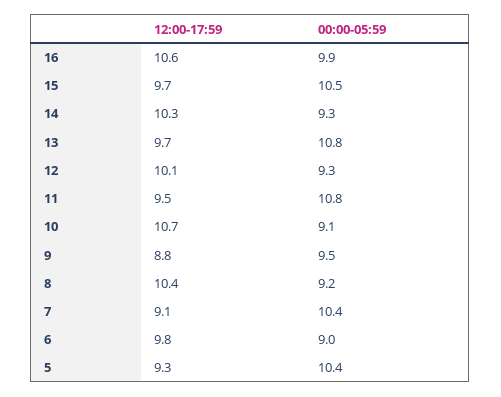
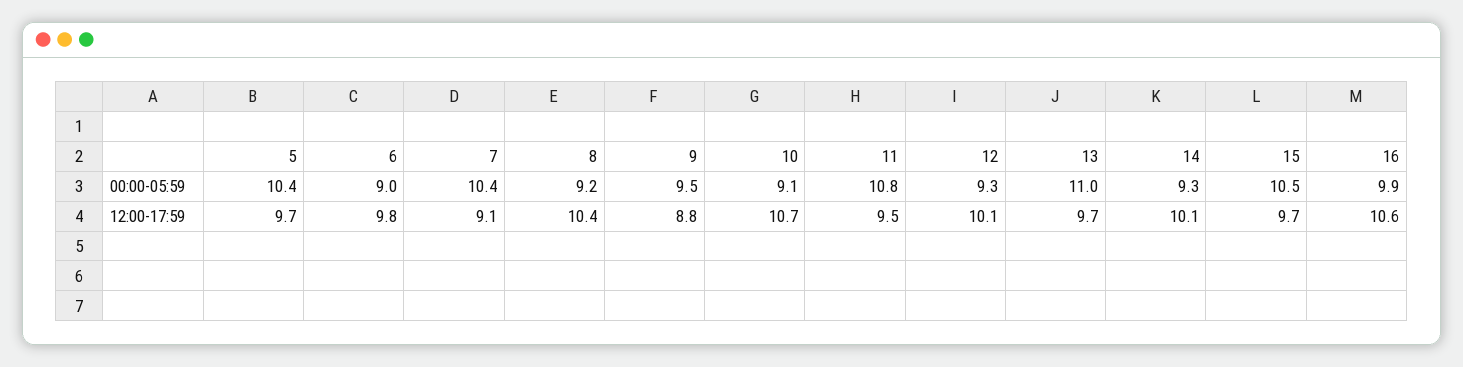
  {
    "12:00-17:59": {
      "16": 10.6,
      "15": 9.7,
-     "14": 10.3,
+     "14": 10.1,
      "13": 9.7,
      "12": 10.1,
      "11": 9.5,
      "10": 10.7,
      "9": 8.8,
      "8": 10.4,
      "7": 9.1,
      "6": 9.8,
-     "5": 9.3
+     "5": 9.7
    },
    "00:00-05:59": {
      "16": 9.9,
      "15": 10.5,
      "14": 9.3,
-     "13": 10.8,
+     "13": 11,
      "12": 9.3,
      "11": 10.8,
      "10": 9.1,
      "9": 9.5,
      "8": 9.2,
      "7": 10.4,
      "6": 9,
      "5": 10.4
    }
  }

